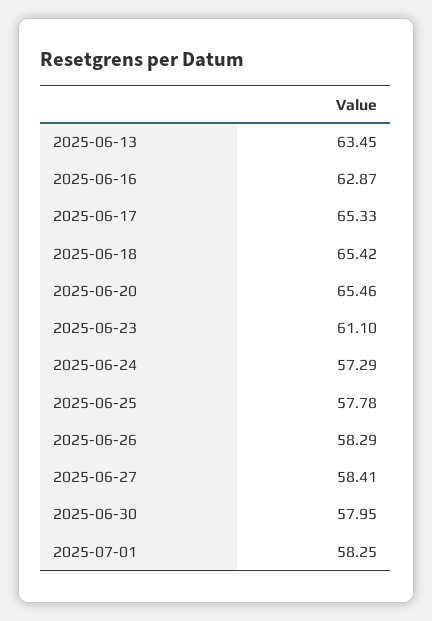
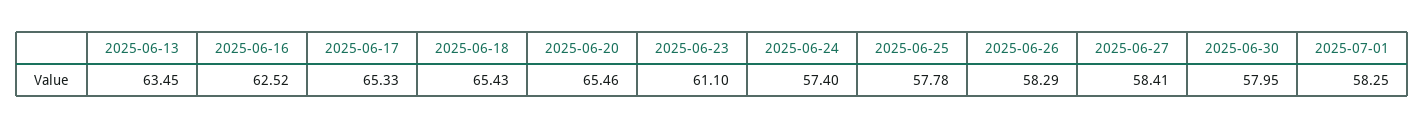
  {
    "2025-06-13": 63.45,
-   "2025-06-16": 62.87,
+   "2025-06-16": 62.52,
    "2025-06-17": 65.33,
-   "2025-06-18": 65.42,
+   "2025-06-18": 65.43,
    "2025-06-20": 65.46,
    "2025-06-23": 61.1,
-   "2025-06-24": 57.29,
+   "2025-06-24": 57.4,
    "2025-06-25": 57.78,
    "2025-06-26": 58.29,
    "2025-06-27": 58.41,
    "2025-06-30": 57.95,
    "2025-07-01": 58.25
  }

